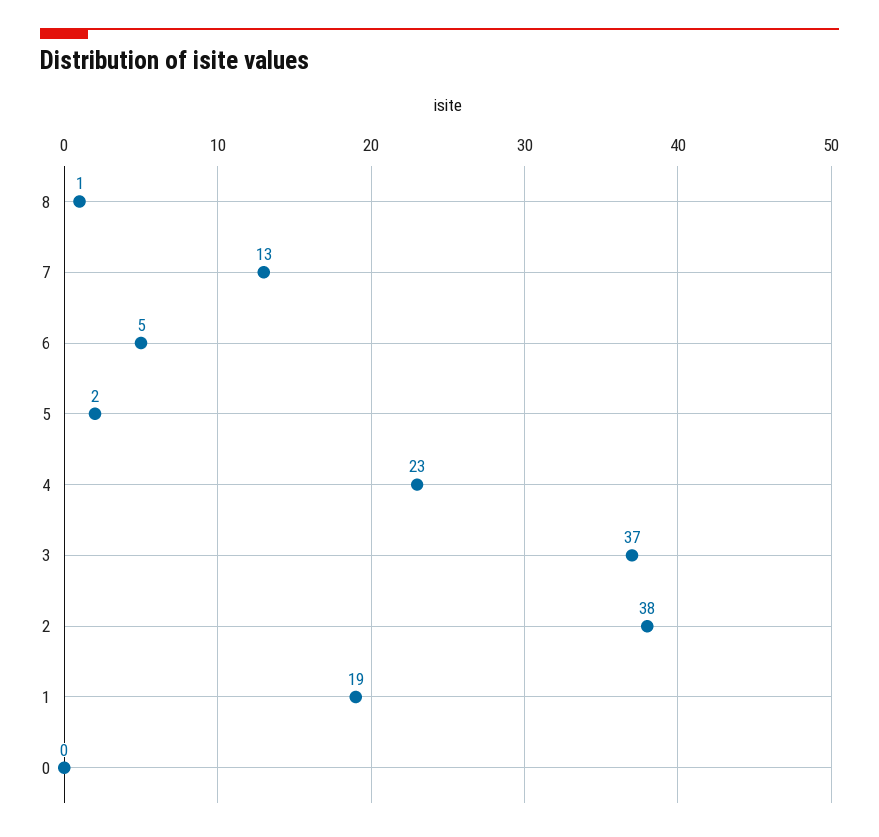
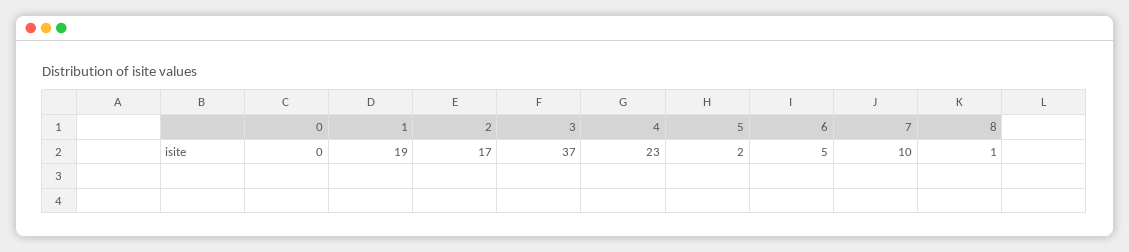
  {
    "8": 1,
-   "7": 13,
+   "7": 10,
    "6": 5,
    "5": 2,
    "4": 23,
    "3": 37,
-   "2": 38,
+   "2": 17,
    "1": 19,
    "0": 0
  }

